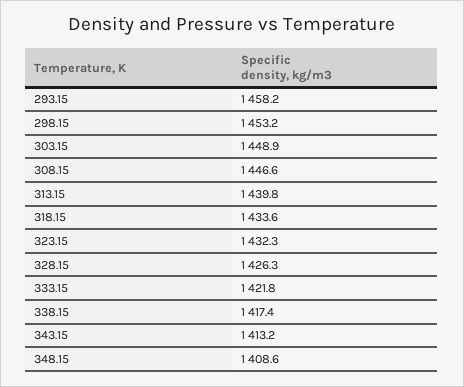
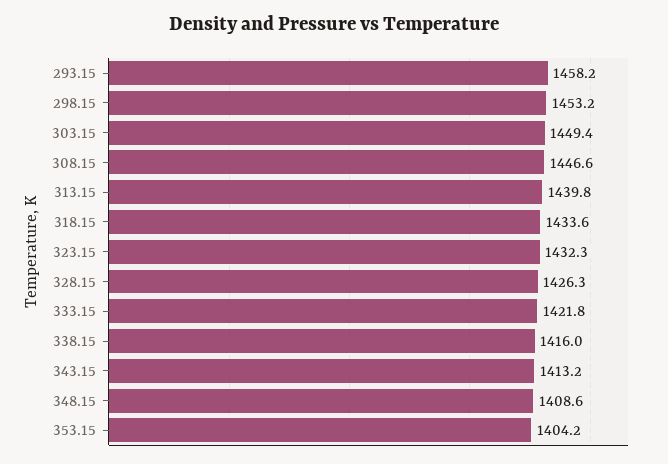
  {
    "293.15": 1458.2,
    "298.15": 1453.2,
-   "303.15": 1448.9,
+   "303.15": 1449.4,
    "308.15": 1446.6,
    "313.15": 1439.8,
    "318.15": 1433.6,
    "323.15": 1432.3,
    "328.15": 1426.3,
    "333.15": 1421.8,
-   "338.15": 1417.4,
+   "338.15": 1416,
    "343.15": 1413.2,
-   "348.15": 1408.6
+   "348.15": 1408.6,
+   "353.15": 1404.2
  }

